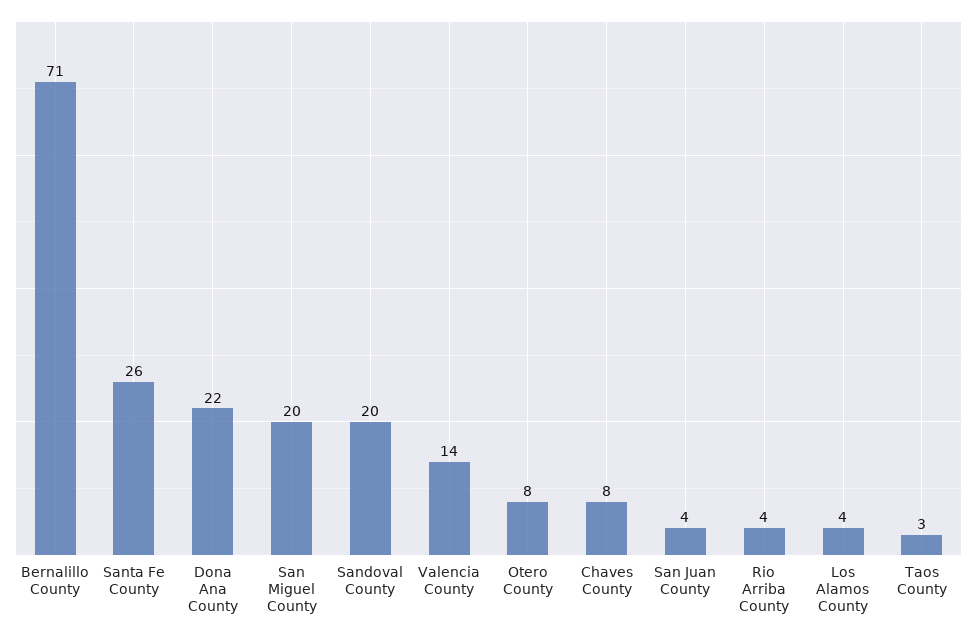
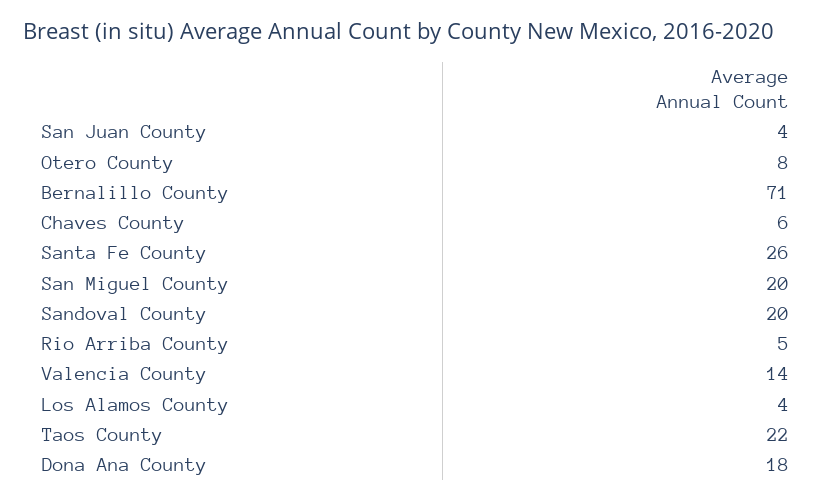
  {
    "Bernalillo County": 71,
    "Santa Fe County": 26,
-   "Dona Ana County": 22,
+   "Dona Ana County": 18,
    "San Miguel County": 20,
    "Sandoval County": 20,
    "Valencia County": 14,
    "Otero County": 8,
-   "Chaves County": 8,
+   "Chaves County": 6,
    "San Juan County": 4,
-   "Rio Arriba County": 4,
+   "Rio Arriba County": 5,
    "Los Alamos County": 4,
-   "Taos County": 3
+   "Taos County": 22
  }

